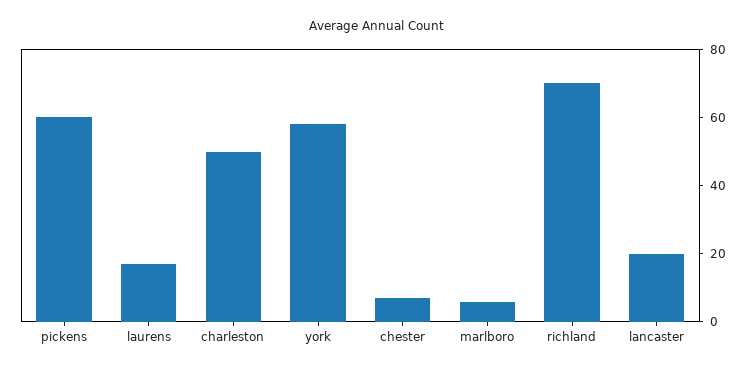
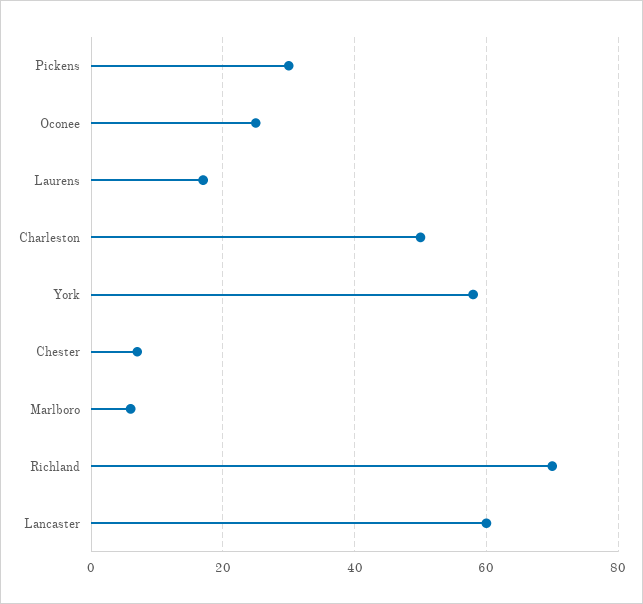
  {
-   "pickens": 60,
+   "pickens": 30,
    "laurens": 15,
    "charleston": 50,
    "york": 60,
    "chester": 5,
    "marlboro": 5,
    "richland": 70,
-   "lancaster": 20
+   "lancaster": 60,
+   "Oconee": 25
  }

